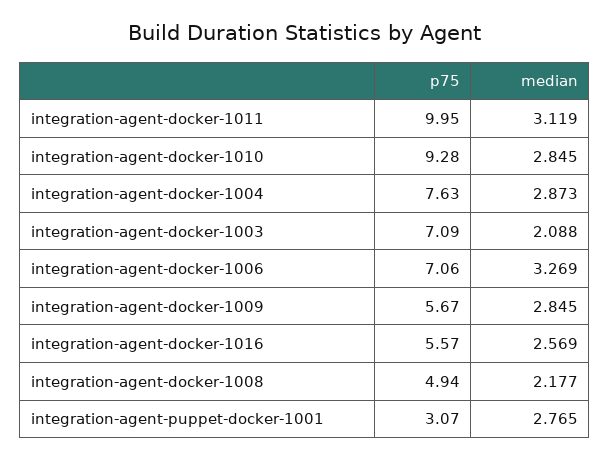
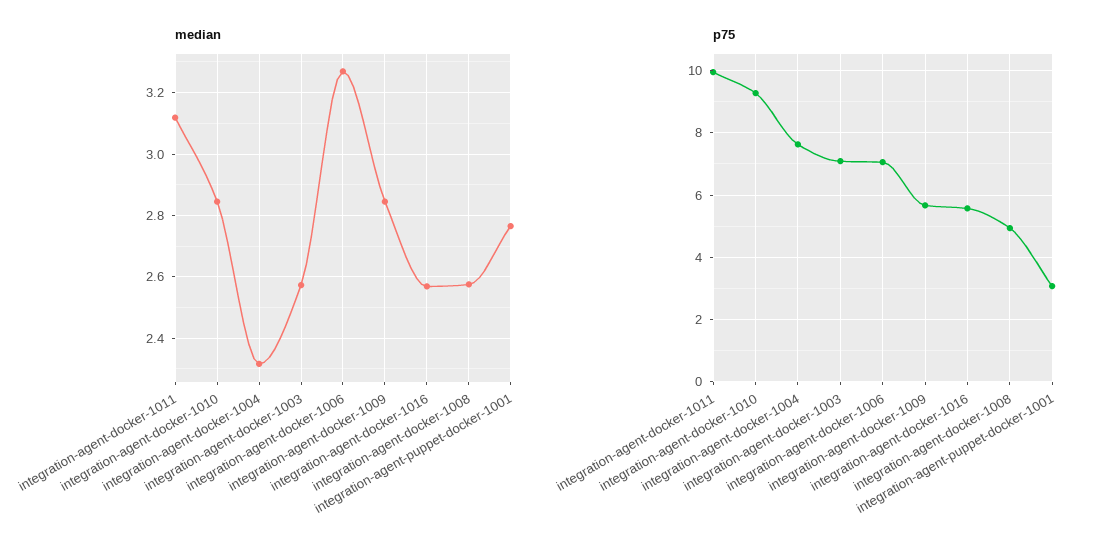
  {
    "p75": {
      "integration-agent-docker-1011": 9.95,
      "integration-agent-docker-1010": 9.28,
      "integration-agent-docker-1004": 7.63,
      "integration-agent-docker-1003": 7.09,
      "integration-agent-docker-1006": 7.06,
      "integration-agent-docker-1009": 5.67,
      "integration-agent-docker-1016": 5.57,
      "integration-agent-docker-1008": 4.94,
      "integration-agent-puppet-docker-1001": 3.07
    },
    "median": {
      "integration-agent-docker-1011": 3.119,
      "integration-agent-docker-1010": 2.845,
-     "integration-agent-docker-1004": 2.873,
+     "integration-agent-docker-1004": 2.32,
-     "integration-agent-docker-1003": 2.088,
+     "integration-agent-docker-1003": 2.58,
      "integration-agent-docker-1006": 3.269,
      "integration-agent-docker-1009": 2.845,
      "integration-agent-docker-1016": 2.569,
-     "integration-agent-docker-1008": 2.177,
+     "integration-agent-docker-1008": 2.58,
      "integration-agent-puppet-docker-1001": 2.765
    }
  }

